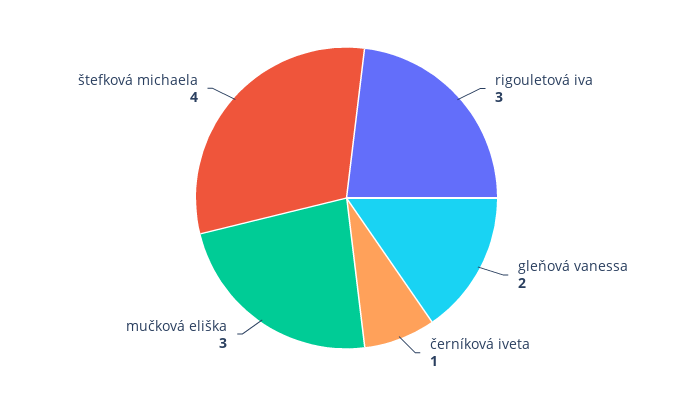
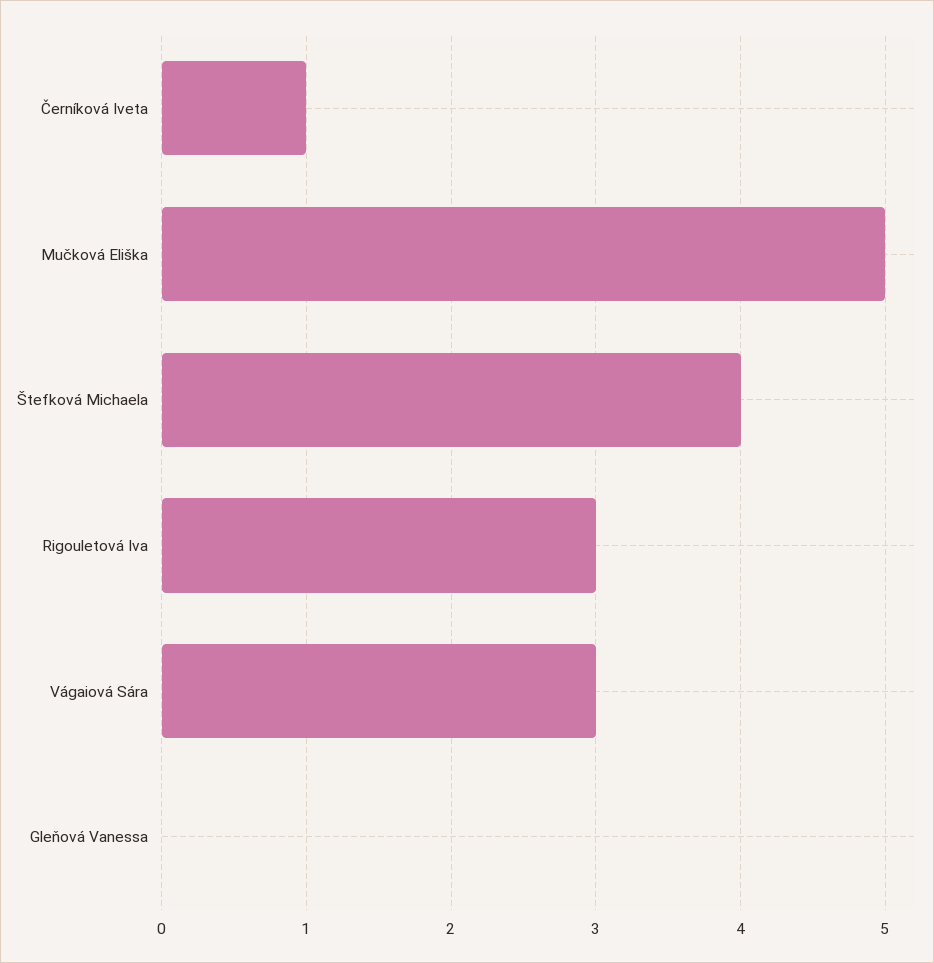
  {
    "rigouletová iva": 3,
-   "gleňová vanessa": 2,
+   "gleňová vanessa": 0,
    "černíková iveta": 1,
-   "mučková eliška": 3,
+   "mučková eliška": 5,
-   "štefková michaela": 4
+   "štefková michaela": 4,
+   "Vágaiová Sára": 3
  }

